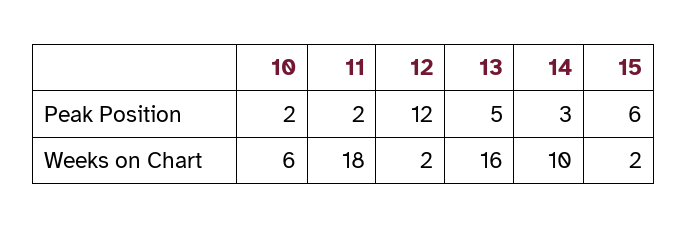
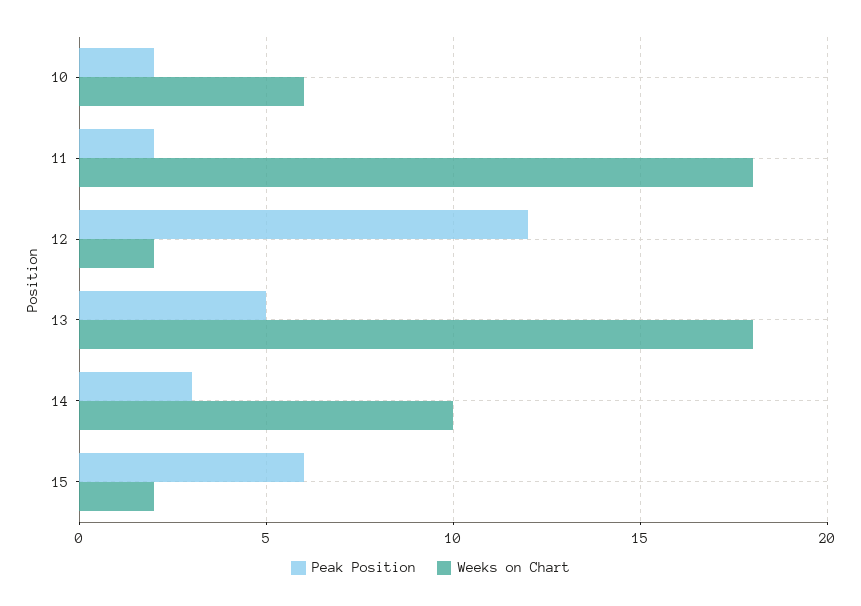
  {
    "Peak Position": {
      "10": 2,
      "11": 2,
      "12": 12,
      "13": 5,
      "14": 3,
      "15": 6
    },
    "Weeks on Chart": {
      "10": 6,
      "11": 18,
      "12": 2,
-     "13": 16,
+     "13": 18,
      "14": 10,
      "15": 2
    }
  }

